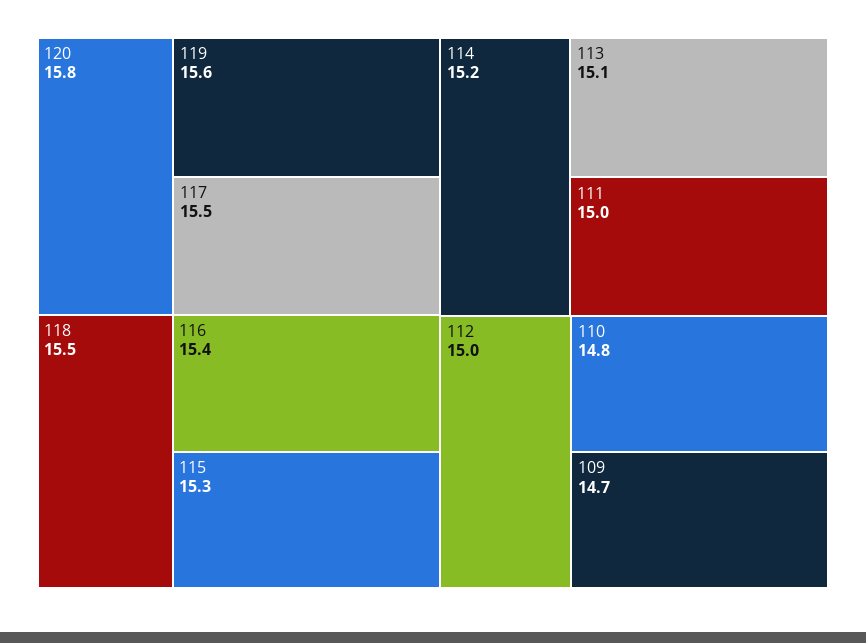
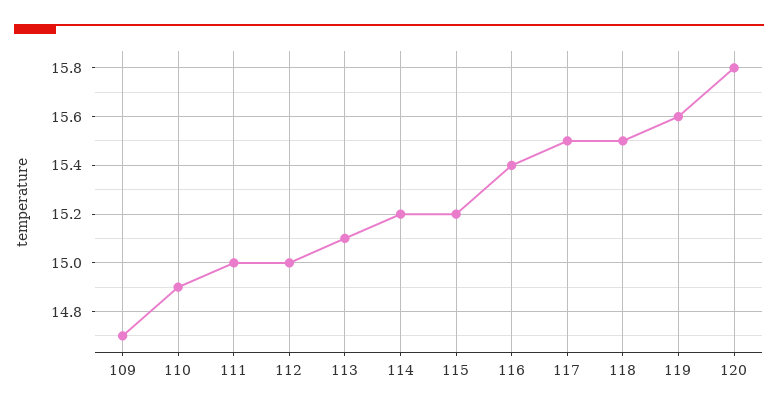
  {
    "120": 15.8,
    "119": 15.6,
    "117": 15.5,
    "118": 15.5,
    "116": 15.4,
-   "115": 15.3,
+   "115": 15.2,
    "114": 15.2,
    "113": 15.1,
    "111": 15,
    "112": 15,
-   "110": 14.8,
+   "110": 14.9,
    "109": 14.7
  }

